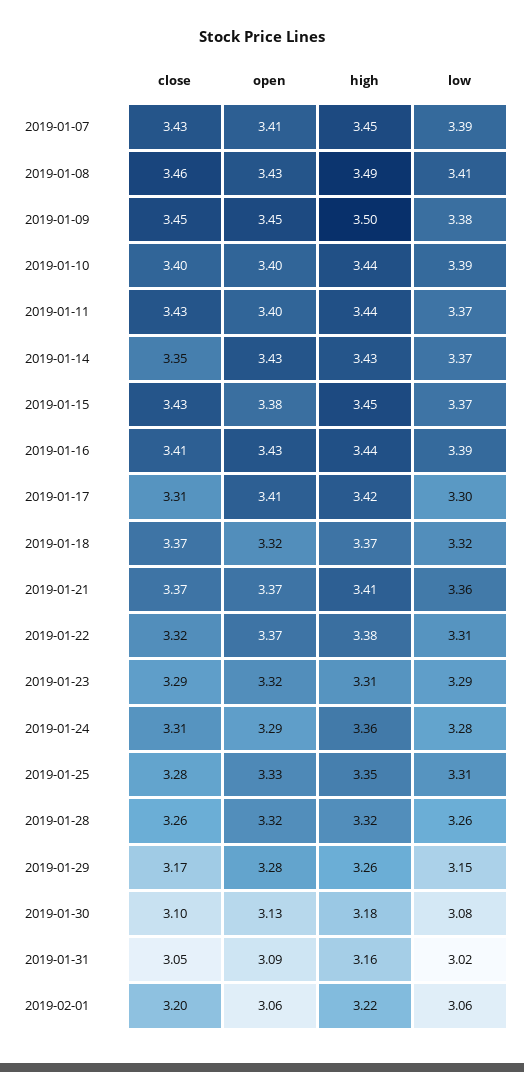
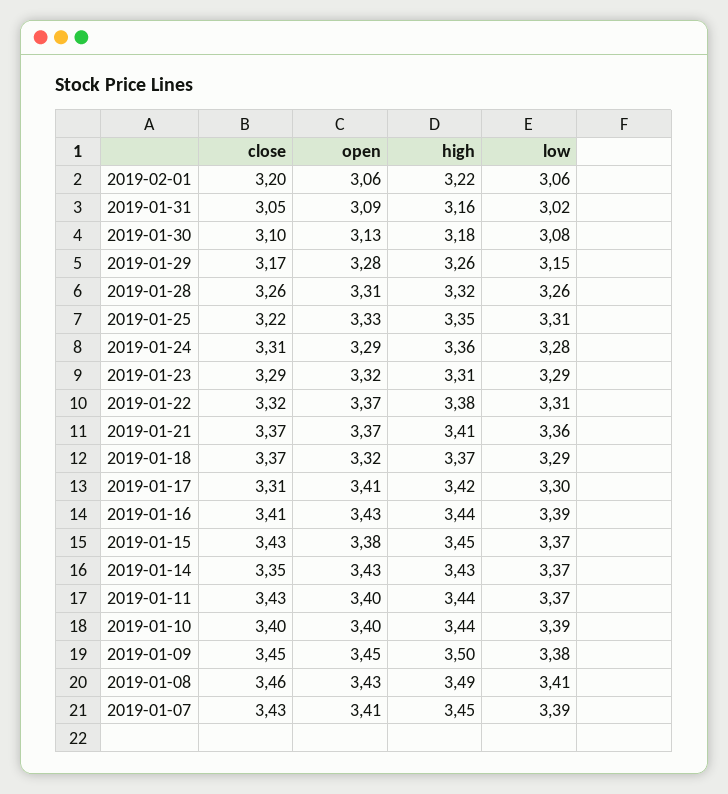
  {
    "close": {
      "2019-01-07": 3.43,
      "2019-01-08": 3.46,
      "2019-01-09": 3.45,
      "2019-01-10": 3.4,
      "2019-01-11": 3.43,
      "2019-01-14": 3.35,
      "2019-01-15": 3.43,
      "2019-01-16": 3.41,
      "2019-01-17": 3.31,
      "2019-01-18": 3.37,
      "2019-01-21": 3.37,
      "2019-01-22": 3.32,
      "2019-01-23": 3.29,
      "2019-01-24": 3.31,
-     "2019-01-25": 3.28,
+     "2019-01-25": 3.22,
      "2019-01-28": 3.26,
      "2019-01-29": 3.17,
      "2019-01-30": 3.1,
      "2019-01-31": 3.05,
      "2019-02-01": 3.2
    },
    "open": {
      "2019-01-07": 3.41,
      "2019-01-08": 3.43,
      "2019-01-09": 3.45,
      "2019-01-10": 3.4,
      "2019-01-11": 3.4,
      "2019-01-14": 3.43,
      "2019-01-15": 3.38,
      "2019-01-16": 3.43,
      "2019-01-17": 3.41,
      "2019-01-18": 3.32,
      "2019-01-21": 3.37,
      "2019-01-22": 3.37,
      "2019-01-23": 3.32,
      "2019-01-24": 3.29,
      "2019-01-25": 3.33,
-     "2019-01-28": 3.32,
+     "2019-01-28": 3.31,
      "2019-01-29": 3.28,
      "2019-01-30": 3.13,
      "2019-01-31": 3.09,
      "2019-02-01": 3.06
    },
    "high": {
      "2019-01-07": 3.45,
      "2019-01-08": 3.49,
      "2019-01-09": 3.5,
      "2019-01-10": 3.44,
      "2019-01-11": 3.44,
      "2019-01-14": 3.43,
      "2019-01-15": 3.45,
      "2019-01-16": 3.44,
      "2019-01-17": 3.42,
      "2019-01-18": 3.37,
      "2019-01-21": 3.41,
      "2019-01-22": 3.38,
      "2019-01-23": 3.31,
      "2019-01-24": 3.36,
      "2019-01-25": 3.35,
      "2019-01-28": 3.32,
      "2019-01-29": 3.26,
      "2019-01-30": 3.18,
      "2019-01-31": 3.16,
      "2019-02-01": 3.22
    },
    "low": {
      "2019-01-07": 3.39,
      "2019-01-08": 3.41,
      "2019-01-09": 3.38,
      "2019-01-10": 3.39,
      "2019-01-11": 3.37,
      "2019-01-14": 3.37,
      "2019-01-15": 3.37,
      "2019-01-16": 3.39,
      "2019-01-17": 3.3,
-     "2019-01-18": 3.32,
+     "2019-01-18": 3.29,
      "2019-01-21": 3.36,
      "2019-01-22": 3.31,
      "2019-01-23": 3.29,
      "2019-01-24": 3.28,
      "2019-01-25": 3.31,
      "2019-01-28": 3.26,
      "2019-01-29": 3.15,
      "2019-01-30": 3.08,
      "2019-01-31": 3.02,
      "2019-02-01": 3.06
    }
  }

